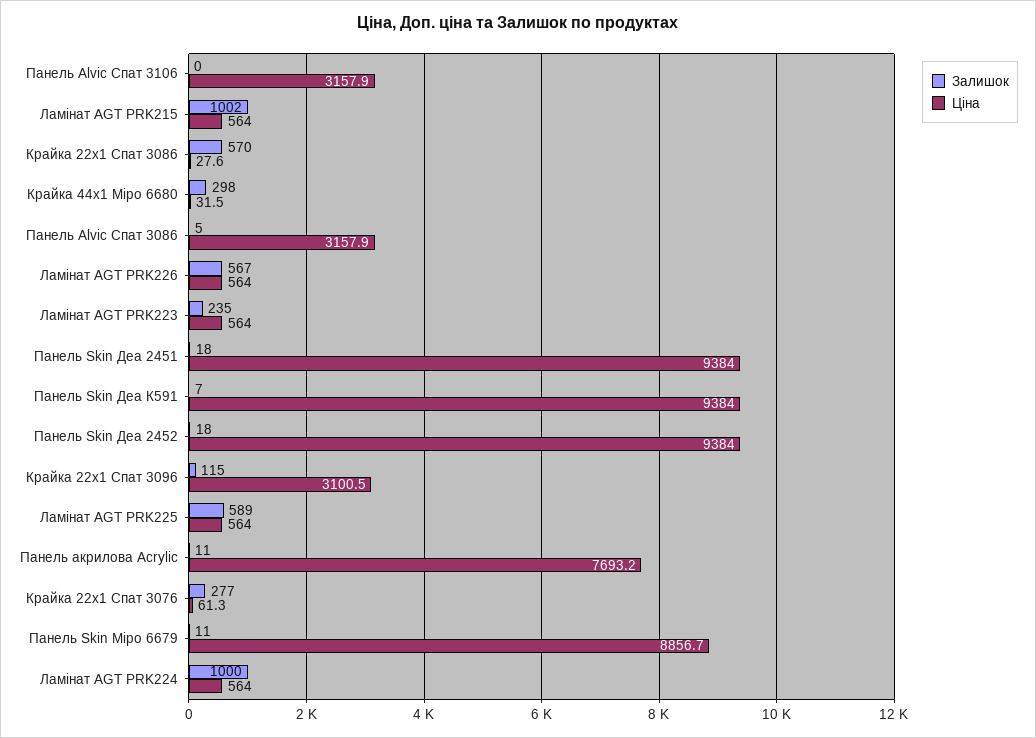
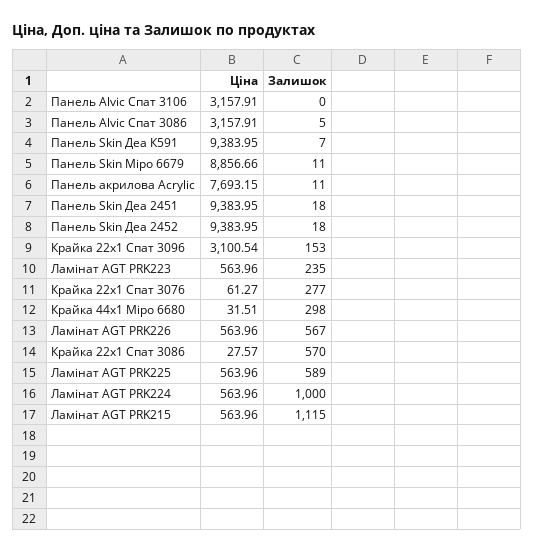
  {
    "Залишок": {
      "Панель Alvic Спат 3106": 0,
-     "Ламінат AGT PRK215": 1002,
+     "Ламінат AGT PRK215": 1115,
      "Крайка 22x1 Спат 3086": 570,
      "Крайка 44x1 Міро 6680": 298,
      "Панель Alvic Спат 3086": 5,
      "Ламінат AGT PRK226": 567,
      "Ламінат AGT PRK223": 235,
      "Панель Skin Деа 2451": 18,
      "Панель Skin Деа К591": 7,
      "Панель Skin Деа 2452": 18,
-     "Крайка 22x1 Спат 3096": 115,
+     "Крайка 22x1 Спат 3096": 153,
      "Ламінат AGT PRK225": 589,
      "Панель акрилова Acrylic": 11,
      "Крайка 22x1 Спат 3076": 277,
      "Панель Skin Міро 6679": 11,
      "Ламінат AGT PRK224": 1000
    },
    "Ціна": {
      "Панель Alvic Спат 3106": 3157.91,
      "Ламінат AGT PRK215": 563.96,
      "Крайка 22x1 Спат 3086": 27.57,
      "Крайка 44x1 Міро 6680": 31.51,
      "Панель Alvic Спат 3086": 3157.91,
      "Ламінат AGT PRK226": 563.96,
      "Ламінат AGT PRK223": 563.96,
      "Панель Skin Деа 2451": 9383.95,
      "Панель Skin Деа К591": 9383.95,
      "Панель Skin Деа 2452": 9383.95,
      "Крайка 22x1 Спат 3096": 3100.54,
      "Ламінат AGT PRK225": 563.96,
      "Панель акрилова Acrylic": 7693.15,
      "Крайка 22x1 Спат 3076": 61.27,
      "Панель Skin Міро 6679": 8856.66,
      "Ламінат AGT PRK224": 563.96
    }
  }

